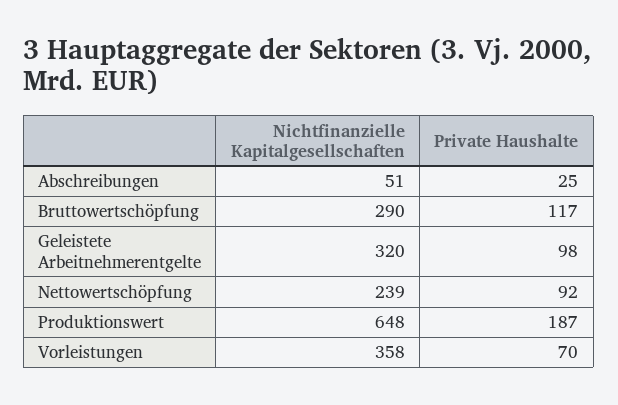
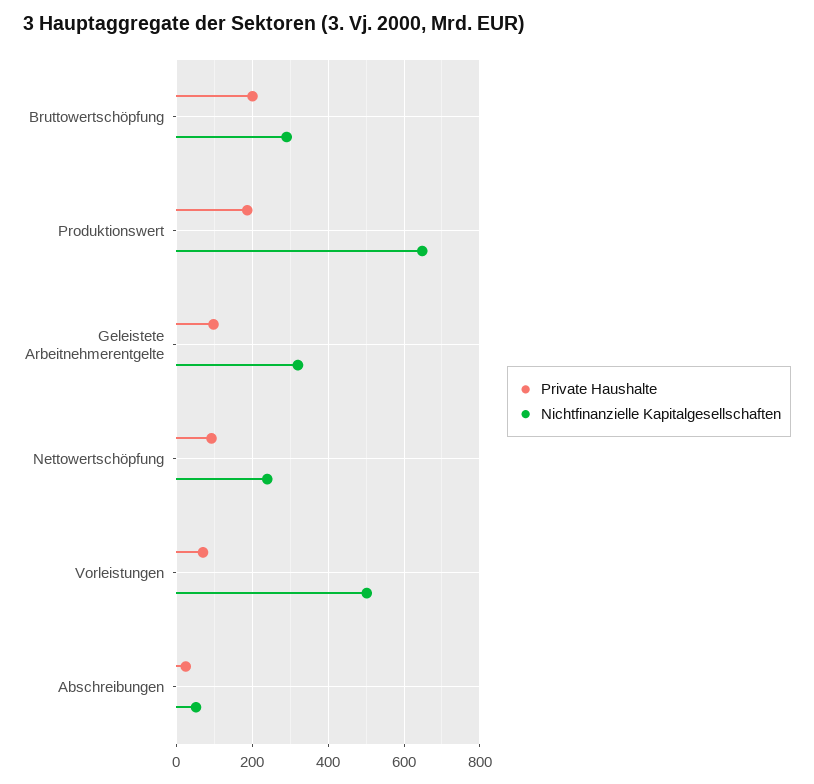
  {
    "Nichtfinanzielle Kapitalgesellschaften": {
      "Abschreibungen": 51,
      "Bruttowertschöpfung": 290,
      "Geleistete Arbeitnehmerentgelte": 320,
      "Nettowertschöpfung": 239,
      "Produktionswert": 648,
-     "Vorleistungen": 358
+     "Vorleistungen": 500
    },
    "Private Haushalte": {
      "Abschreibungen": 25,
-     "Bruttowertschöpfung": 117,
+     "Bruttowertschöpfung": 200,
      "Geleistete Arbeitnehmerentgelte": 98,
      "Nettowertschöpfung": 92,
      "Produktionswert": 187,
      "Vorleistungen": 70
    }
  }

